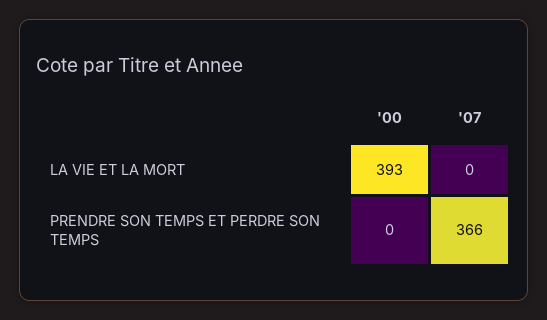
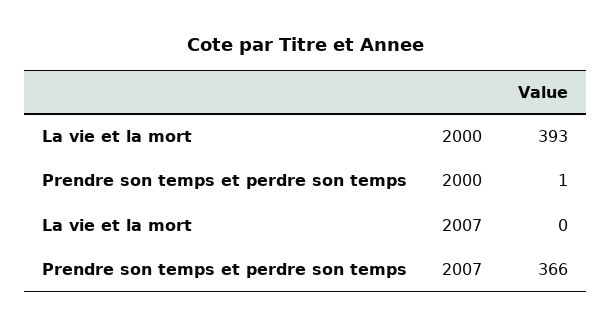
  {
    "'00": {
      "LA VIE ET LA MORT": 393,
-     "PRENDRE SON TEMPS ET PERDRE SON TEMPS": 0
+     "PRENDRE SON TEMPS ET PERDRE SON TEMPS": 1
    },
    "'07": {
      "LA VIE ET LA MORT": 0,
      "PRENDRE SON TEMPS ET PERDRE SON TEMPS": 366
    }
  }

